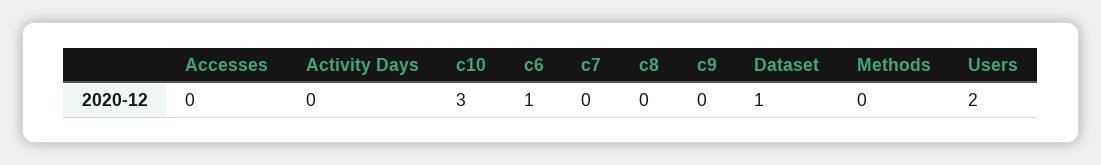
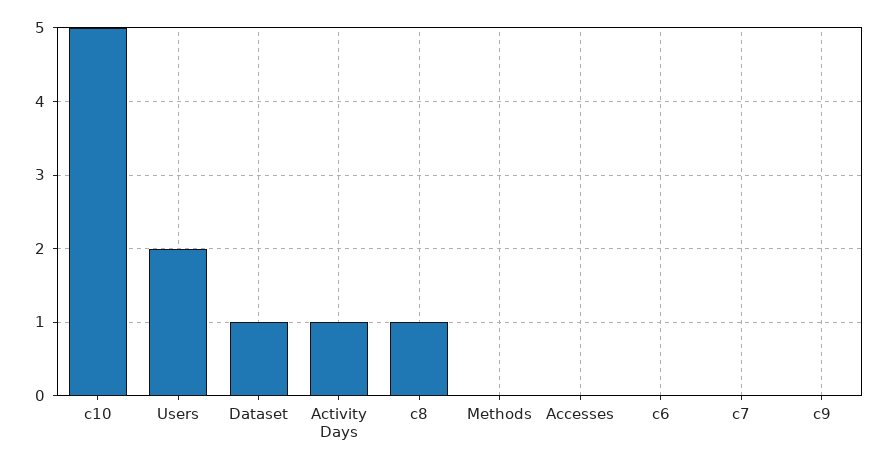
  {
    "Accesses": 0,
-   "Activity Days": 0,
+   "Activity Days": 1,
-   "c10": 3,
+   "c10": 5,
-   "c6": 1,
+   "c6": 0,
    "c7": 0,
-   "c8": 0,
+   "c8": 1,
    "c9": 0,
    "Dataset": 1,
    "Methods": 0,
    "Users": 2
  }

